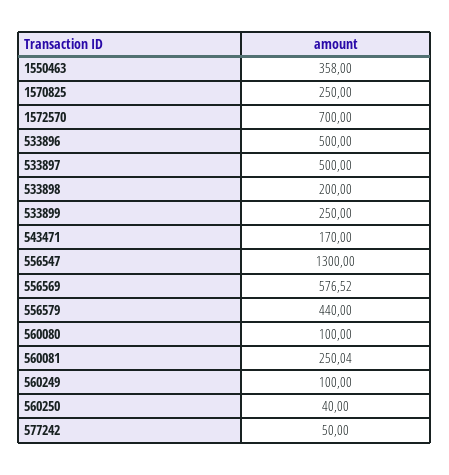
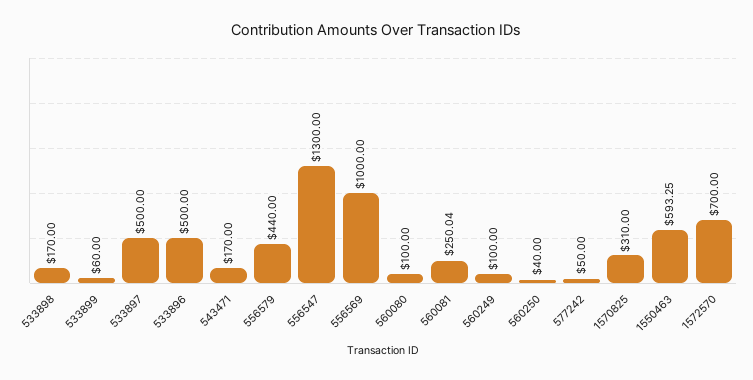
  {
-   "1550463": 358,
+   "1550463": 593.25,
-   "1570825": 250,
+   "1570825": 310,
    "1572570": 700,
    "533896": 500,
    "533897": 500,
-   "533898": 200,
+   "533898": 170,
-   "533899": 250,
+   "533899": 60,
    "543471": 170,
    "556547": 1300,
-   "556569": 576.52,
+   "556569": 1000,
    "556579": 440,
    "560080": 100,
    "560081": 250.04,
    "560249": 100,
    "560250": 40,
    "577242": 50
  }

